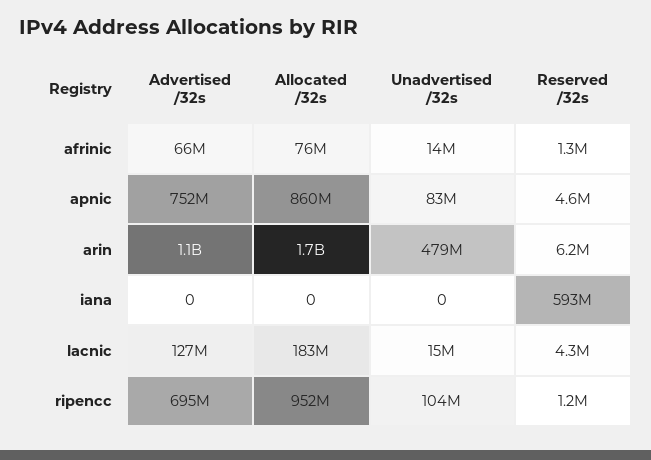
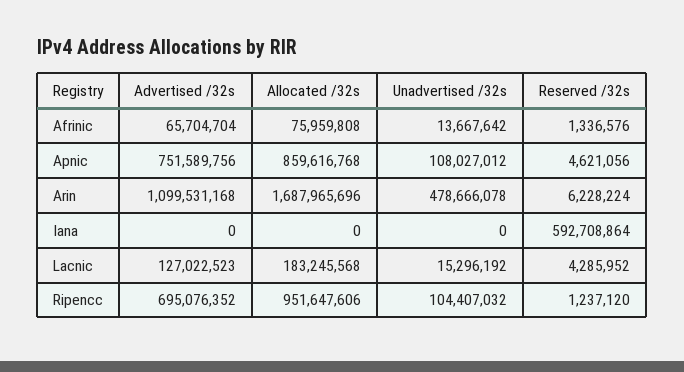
  {
    "Advertised /32s": {
      "afrinic": 65704704,
      "apnic": 751589756,
      "arin": 1099531168,
      "iana": 0,
      "lacnic": 127022523,
      "ripencc": 695076352
    },
    "Allocated /32s": {
      "afrinic": 75959808,
      "apnic": 859616768,
      "arin": 1687965696,
      "iana": 0,
      "lacnic": 183245568,
      "ripencc": 951647606
    },
    "Unadvertised /32s": {
      "afrinic": 13667642,
-     "apnic": 83000000,
+     "apnic": 108027012,
      "arin": 478666078,
      "iana": 0,
      "lacnic": 15296192,
      "ripencc": 104407032
    },
    "Reserved /32s": {
      "afrinic": 1336576,
      "apnic": 4621056,
      "arin": 6228224,
      "iana": 592708864,
      "lacnic": 4285952,
      "ripencc": 1237120
    }
  }

